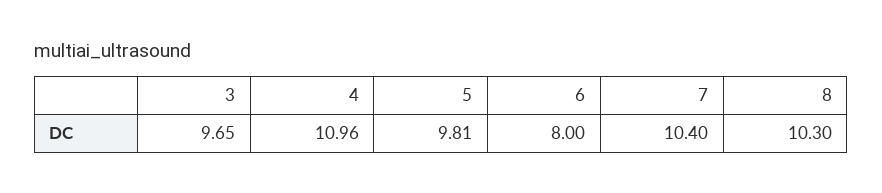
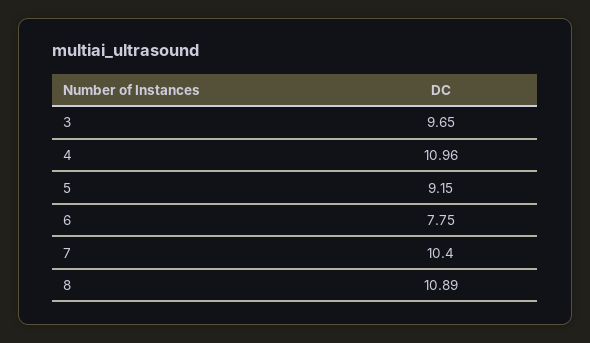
  {
    "3": 9.65,
    "4": 10.96,
-   "5": 9.81,
+   "5": 9.15,
-   "6": 8,
+   "6": 7.75,
    "7": 10.4,
-   "8": 10.3
+   "8": 10.89
  }

